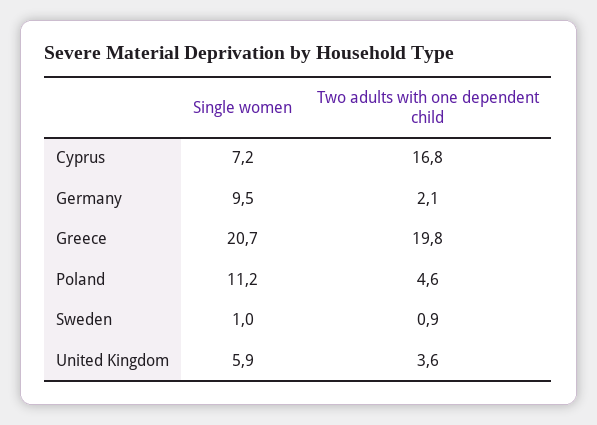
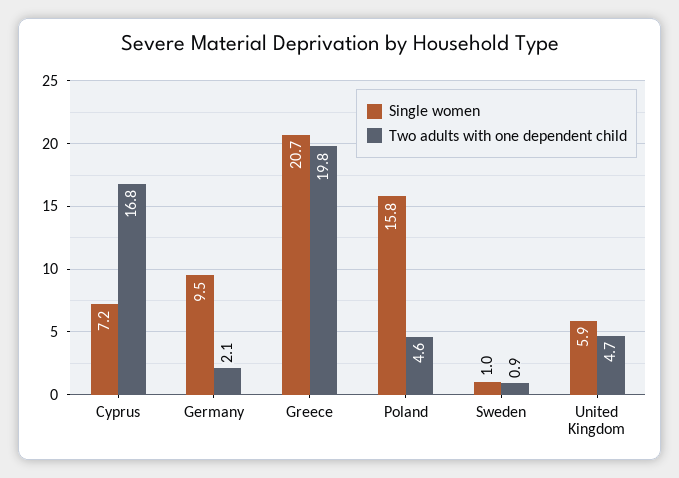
  {
    "Single women": {
      "Cyprus": 7.2,
      "Germany": 9.5,
      "Greece": 20.7,
-     "Poland": 11.2,
+     "Poland": 15.8,
      "Sweden": 1,
      "United Kingdom": 5.9
    },
    "Two adults with one dependent child": {
      "Cyprus": 16.8,
      "Germany": 2.1,
      "Greece": 19.8,
      "Poland": 4.6,
      "Sweden": 0.9,
-     "United Kingdom": 3.6
+     "United Kingdom": 4.7
    }
  }

